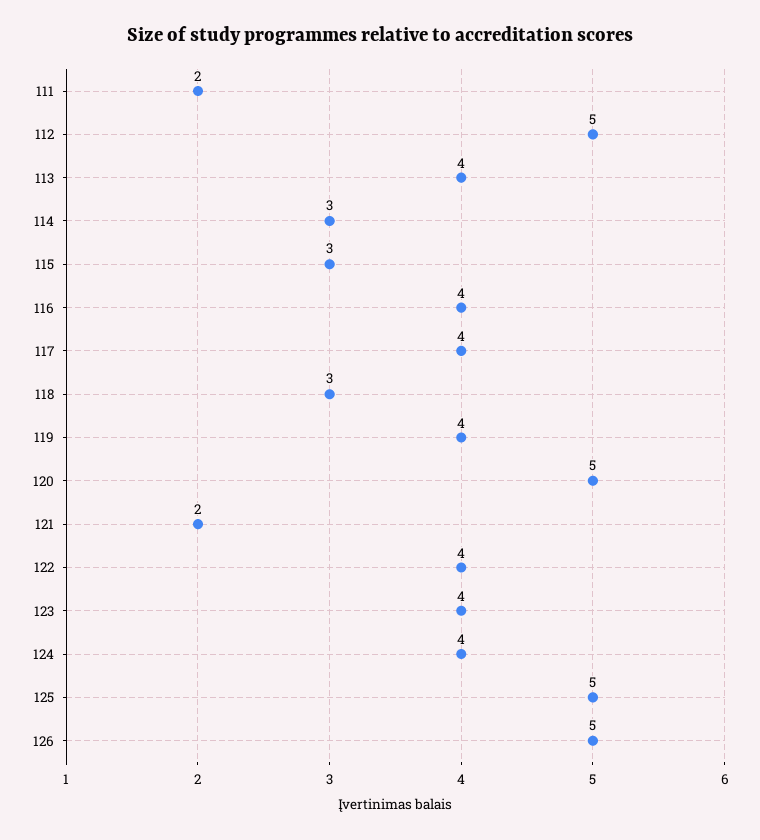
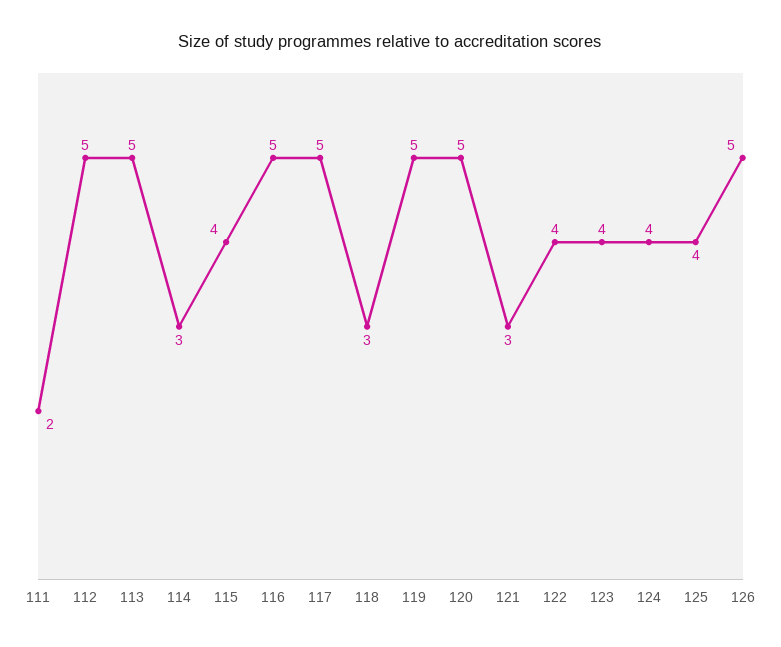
  {
    "111": 2,
    "112": 5,
-   "113": 4,
+   "113": 5,
    "114": 3,
-   "115": 3,
+   "115": 4,
-   "116": 4,
+   "116": 5,
-   "117": 4,
+   "117": 5,
    "118": 3,
-   "119": 4,
+   "119": 5,
    "120": 5,
-   "121": 2,
+   "121": 3,
    "122": 4,
    "123": 4,
    "124": 4,
-   "125": 5,
+   "125": 4,
    "126": 5
  }

